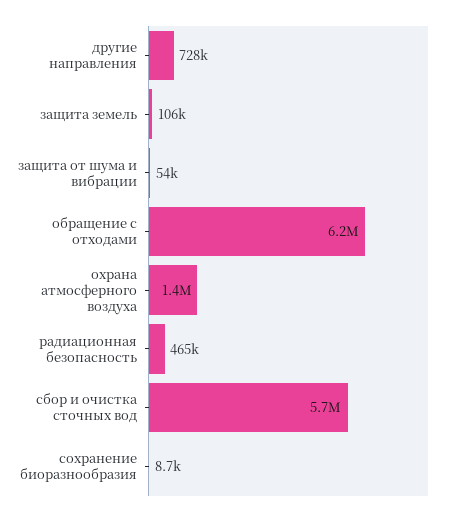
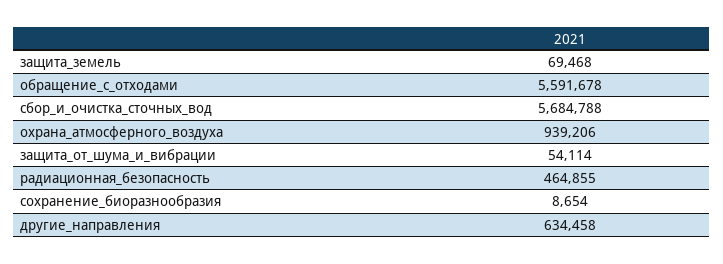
  {
-   "другие направления": 728000,
+   "другие направления": 634458,
-   "защита земель": 106000,
+   "защита земель": 69468,
    "защита от шума и вибрации": 54114,
-   "обращение с отходами": 6200000,
+   "обращение с отходами": 5591678,
-   "охрана атмосферного воздуха": 1400000,
+   "охрана атмосферного воздуха": 939206,
    "радиационная безопасность": 464855,
    "сбор и очистка сточных вод": 5684788,
    "сохранение биоразнообразия": 8654
  }

